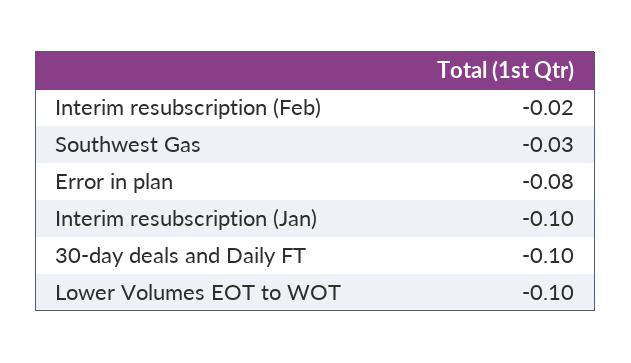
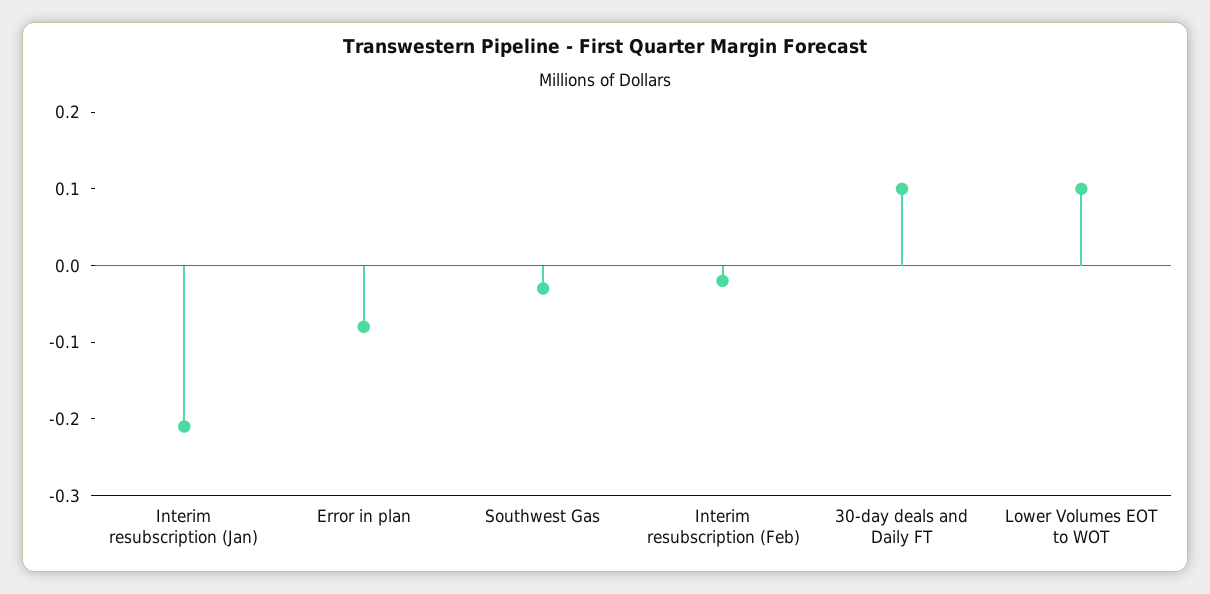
  {
    "Interim resubscription (Feb)": -0.02,
    "Southwest Gas": -0.03,
    "Error in plan": -0.08,
-   "Interim resubscription (Jan)": -0.1,
+   "Interim resubscription (Jan)": -0.2,
-   "30-day deals and Daily FT": -0.1,
+   "30-day deals and Daily FT": 0.1,
-   "Lower Volumes EOT to WOT": -0.1
+   "Lower Volumes EOT to WOT": 0.1
  }

